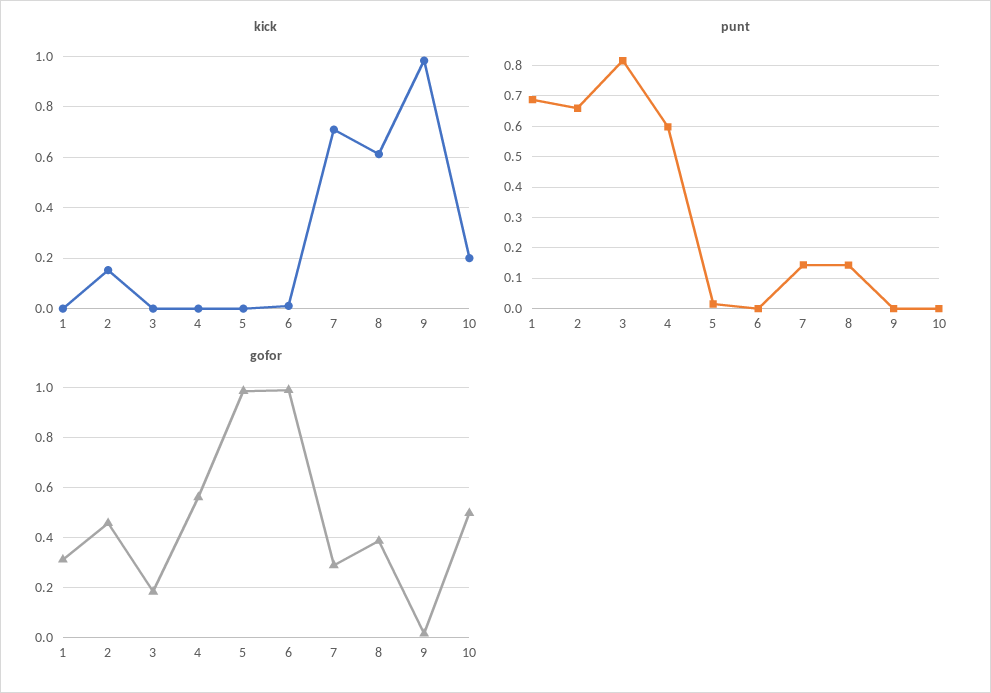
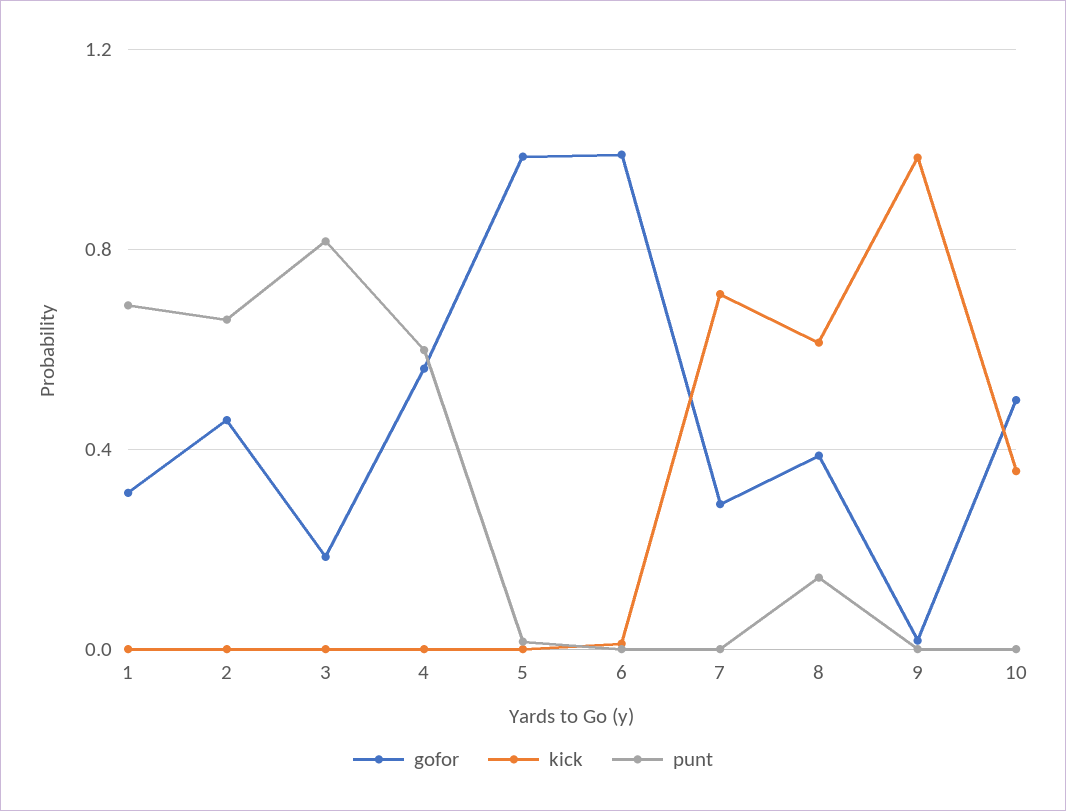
  {
    "kick": {
      "1": 0,
-     "2": 0.15,
+     "2": 0,
      "3": 0,
      "4": 0,
      "5": 0,
      "6": 0,
      "7": 0.7,
      "8": 0.625,
      "9": 0.975,
-     "10": 0.2
+     "10": 0.35
    },
    "punt": {
      "1": 0.68,
      "2": 0.66,
      "3": 0.82,
      "4": 0.6,
      "5": 0.02,
      "6": 0,
-     "7": 0.14,
+     "7": 0,
      "8": 0.14,
      "9": 0,
      "10": 0
    },
    "gofor": {
      "1": 0.325,
      "2": 0.45,
      "3": 0.175,
      "4": 0.55,
      "5": 0.975,
      "6": 1,
      "7": 0.3,
      "8": 0.375,
      "9": 0.025,
      "10": 0.5
    }
  }

